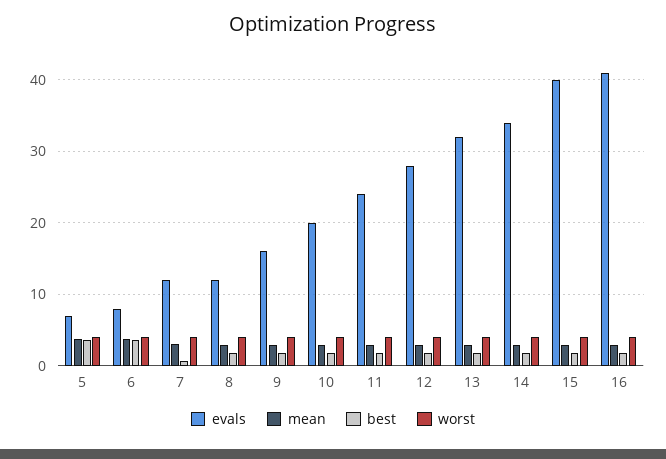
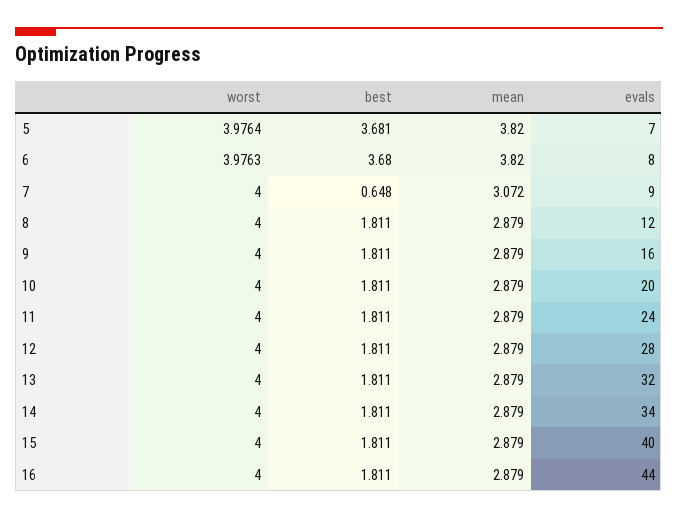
  {
    "evals": {
      "5": 7,
      "6": 8,
-     "7": 12,
+     "7": 9,
      "8": 12,
      "9": 16,
      "10": 20,
      "11": 24,
      "12": 28,
      "13": 32,
      "14": 34,
      "15": 40,
-     "16": 41
+     "16": 44
    },
    "mean": {
      "5": 3.82,
      "6": 3.82,
      "7": 3.072,
      "8": 2.879,
      "9": 2.879,
      "10": 2.879,
      "11": 2.879,
      "12": 2.879,
      "13": 2.879,
      "14": 2.879,
      "15": 2.879,
      "16": 2.879
    },
    "best": {
      "5": 3.681,
      "6": 3.68,
      "7": 0.648,
      "8": 1.811,
      "9": 1.811,
      "10": 1.811,
      "11": 1.811,
      "12": 1.811,
      "13": 1.811,
      "14": 1.811,
      "15": 1.811,
      "16": 1.811
    },
    "worst": {
      "5": 3.9764,
      "6": 3.9763,
      "7": 4,
      "8": 4,
      "9": 4,
      "10": 4,
      "11": 4,
      "12": 4,
      "13": 4,
      "14": 4,
      "15": 4,
      "16": 4
    }
  }

